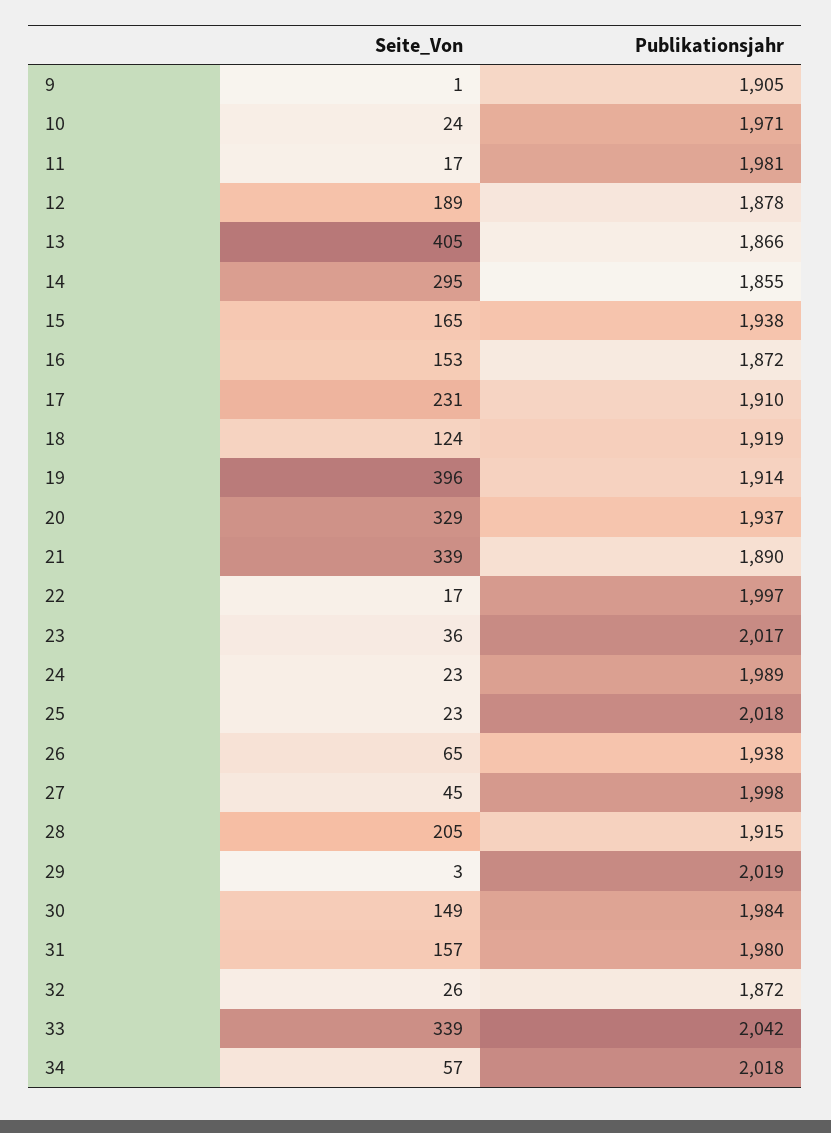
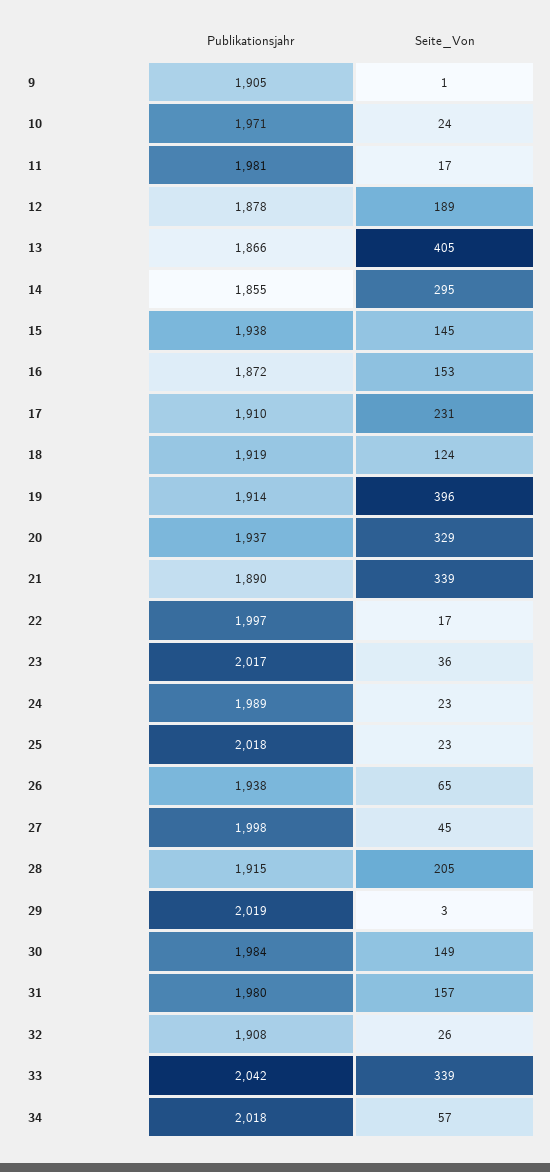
  {
    "Seite_Von": {
      "9": 1,
      "10": 24,
      "11": 17,
      "12": 189,
      "13": 405,
      "14": 295,
-     "15": 165,
+     "15": 145,
      "16": 153,
      "17": 231,
      "18": 124,
      "19": 396,
      "20": 329,
      "21": 339,
      "22": 17,
      "23": 36,
      "24": 23,
      "25": 23,
      "26": 65,
      "27": 45,
      "28": 205,
      "29": 3,
      "30": 149,
      "31": 157,
      "32": 26,
      "33": 339,
      "34": 57
    },
    "Publikationsjahr": {
      "9": 1905,
      "10": 1971,
      "11": 1981,
      "12": 1878,
      "13": 1866,
      "14": 1855,
      "15": 1938,
      "16": 1872,
      "17": 1910,
      "18": 1919,
      "19": 1914,
      "20": 1937,
      "21": 1890,
      "22": 1997,
      "23": 2017,
      "24": 1989,
      "25": 2018,
      "26": 1938,
      "27": 1998,
      "28": 1915,
      "29": 2019,
      "30": 1984,
      "31": 1980,
-     "32": 1872,
+     "32": 1908,
      "33": 2042,
      "34": 2018
    }
  }

